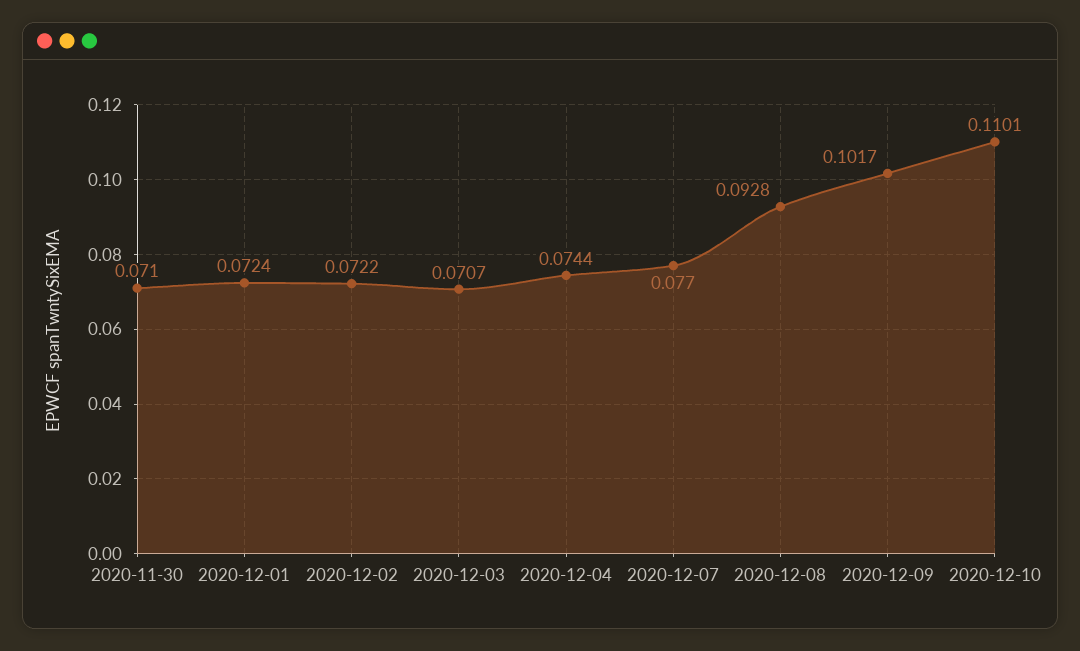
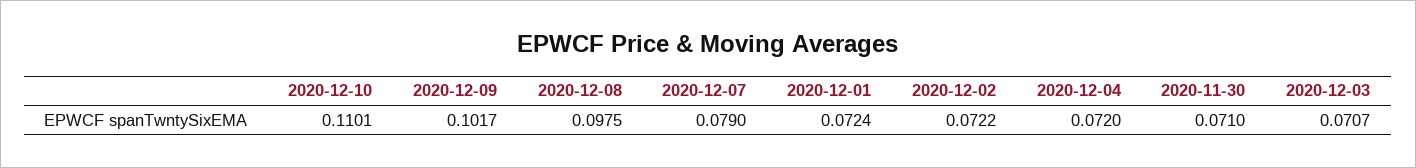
  {
    "2020-11-30": 0.071,
    "2020-12-01": 0.0724,
    "2020-12-02": 0.0722,
    "2020-12-03": 0.0707,
-   "2020-12-04": 0.0744,
+   "2020-12-04": 0.072,
-   "2020-12-07": 0.077,
+   "2020-12-07": 0.079,
-   "2020-12-08": 0.0928,
+   "2020-12-08": 0.0975,
    "2020-12-09": 0.1017,
    "2020-12-10": 0.1101
  }

